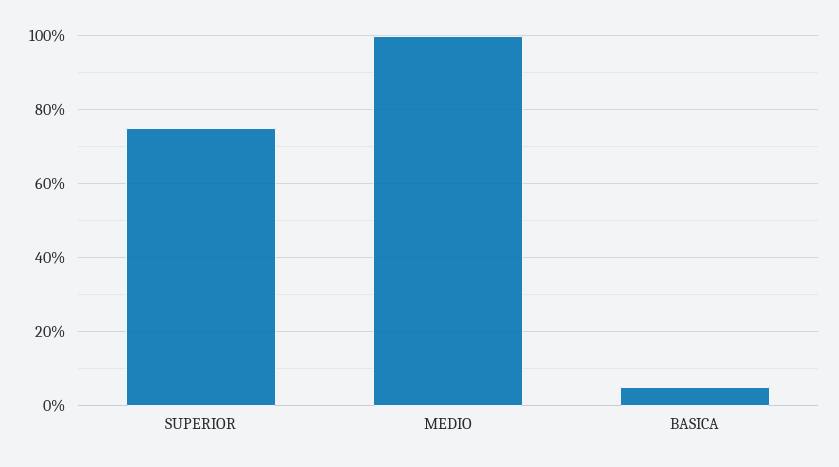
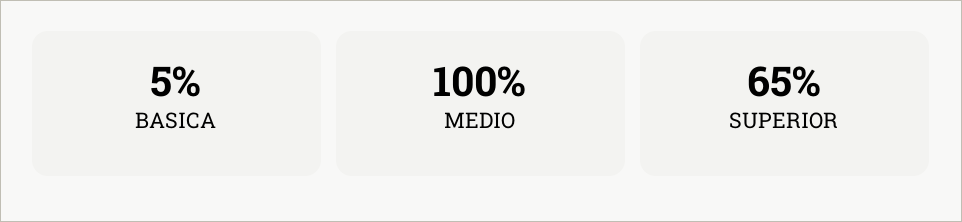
  {
-   "SUPERIOR": 75,
+   "SUPERIOR": 65,
    "MEDIO": 100,
    "BASICA": 5
  }

